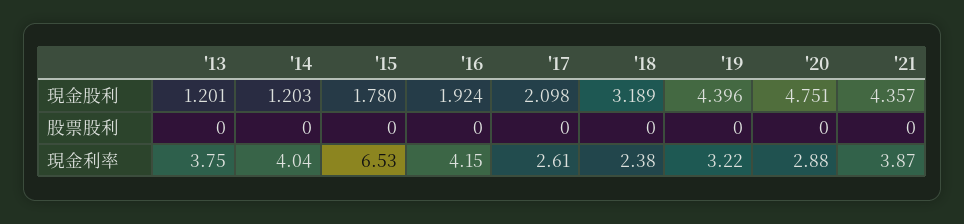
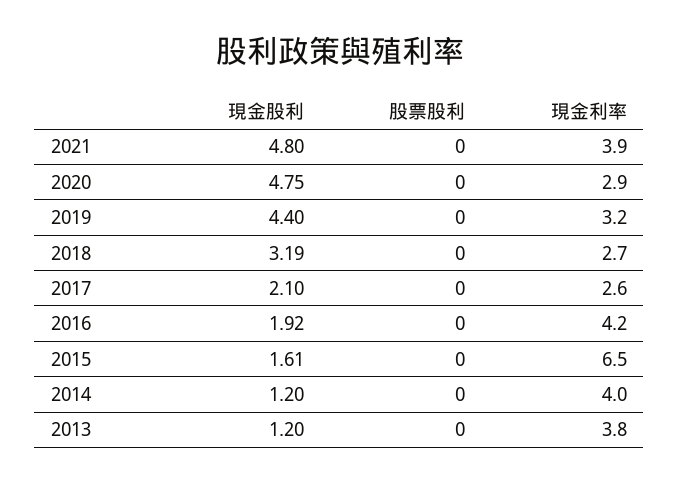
  {
    "'13": {
      "現金股利": 1.201,
      "股票股利": 0,
      "現金利率": 3.75
    },
    "'14": {
      "現金股利": 1.203,
      "股票股利": 0,
      "現金利率": 4.04
    },
    "'15": {
-     "現金股利": 1.78,
+     "現金股利": 1.61,
      "股票股利": 0,
      "現金利率": 6.53
    },
    "'16": {
      "現金股利": 1.924,
      "股票股利": 0,
      "現金利率": 4.15
    },
    "'17": {
      "現金股利": 2.098,
      "股票股利": 0,
      "現金利率": 2.61
    },
    "'18": {
      "現金股利": 3.189,
      "股票股利": 0,
-     "現金利率": 2.38
+     "現金利率": 2.7
    },
    "'19": {
      "現金股利": 4.396,
      "股票股利": 0,
      "現金利率": 3.22
    },
    "'20": {
      "現金股利": 4.751,
      "股票股利": 0,
      "現金利率": 2.88
    },
    "'21": {
-     "現金股利": 4.357,
+     "現金股利": 4.8,
      "股票股利": 0,
      "現金利率": 3.87
    }
  }

